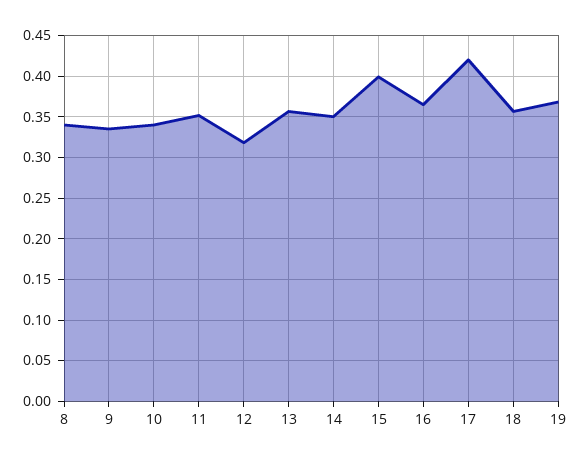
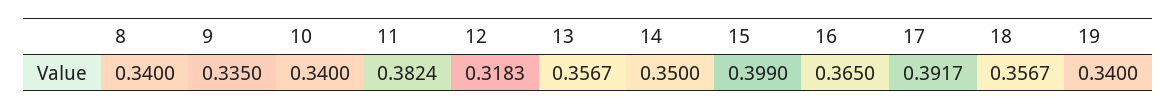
  {
    "8": 0.34,
    "9": 0.335,
    "10": 0.34,
-   "11": 0.35,
+   "11": 0.3824,
    "12": 0.3183,
    "13": 0.3567,
    "14": 0.35,
    "15": 0.399,
    "16": 0.365,
-   "17": 0.42,
+   "17": 0.3917,
    "18": 0.3567,
-   "19": 0.37
+   "19": 0.34
  }

